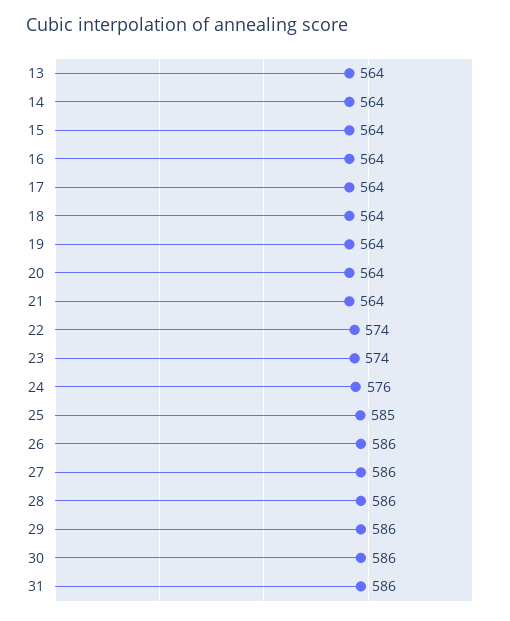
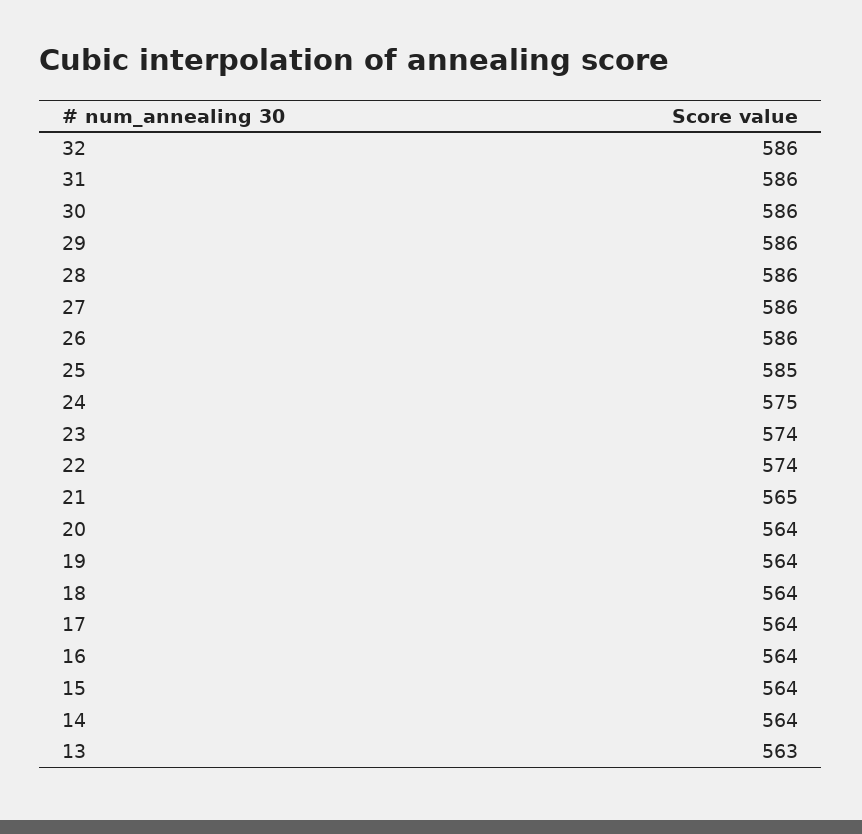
  {
-   "13": 564,
+   "13": 563,
    "14": 564,
    "15": 564,
    "16": 564,
    "17": 564,
    "18": 564,
    "19": 564,
    "20": 564,
-   "21": 564,
+   "21": 565,
    "22": 574,
    "23": 574,
-   "24": 576,
+   "24": 575,
    "25": 585,
    "26": 586,
    "27": 586,
    "28": 586,
    "29": 586,
    "30": 586,
-   "31": 586
+   "31": 586,
+   "32": 586
  }

